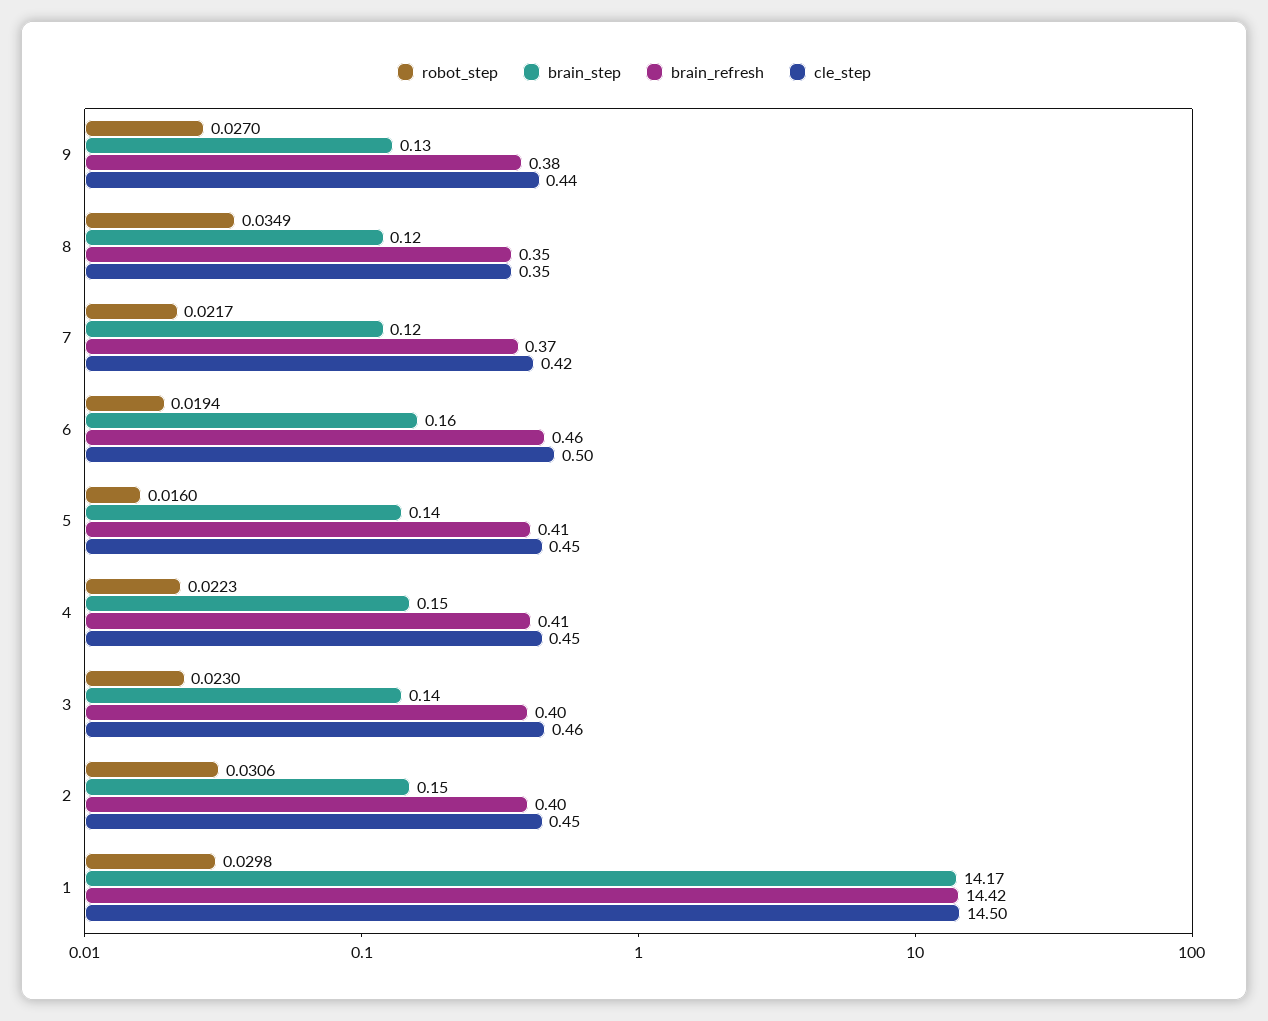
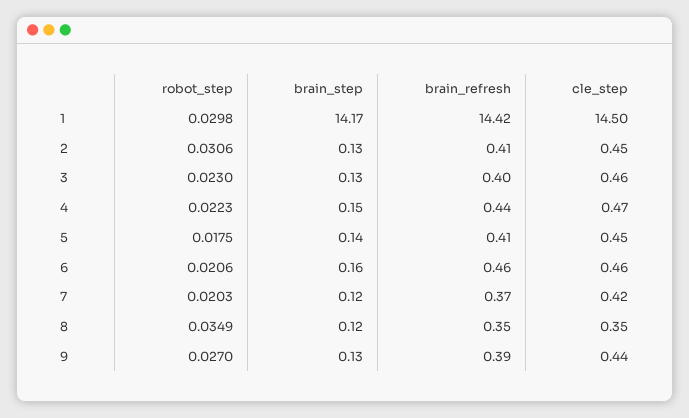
  {
    "robot_step": {
      "9": 0.027,
      "8": 0.0349,
-     "7": 0.0217,
+     "7": 0.0203,
-     "6": 0.0194,
+     "6": 0.0206,
-     "5": 0.016,
+     "5": 0.0175,
      "4": 0.0223,
      "3": 0.023,
      "2": 0.0306,
      "1": 0.0298
    },
    "brain_step": {
      "9": 0.13,
      "8": 0.12,
      "7": 0.12,
      "6": 0.16,
      "5": 0.14,
      "4": 0.15,
-     "3": 0.14,
+     "3": 0.13,
-     "2": 0.15,
+     "2": 0.13,
      "1": 14.17
    },
    "brain_refresh": {
-     "9": 0.38,
+     "9": 0.39,
      "8": 0.35,
      "7": 0.37,
      "6": 0.46,
      "5": 0.41,
-     "4": 0.41,
+     "4": 0.44,
      "3": 0.4,
-     "2": 0.4,
+     "2": 0.41,
      "1": 14.42
    },
    "cle_step": {
      "9": 0.44,
      "8": 0.35,
      "7": 0.42,
-     "6": 0.5,
+     "6": 0.46,
      "5": 0.45,
-     "4": 0.45,
+     "4": 0.47,
      "3": 0.46,
      "2": 0.45,
      "1": 14.5
    }
  }

